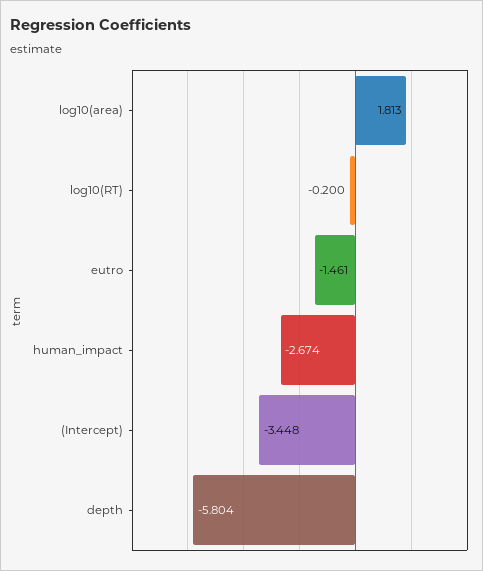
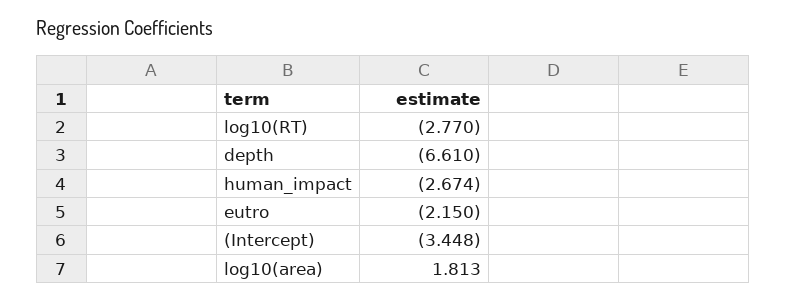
  {
    "log10(area)": 1.813,
-   "log10(RT)": -0.2,
+   "log10(RT)": -2.77,
-   "eutro": -1.461,
+   "eutro": -2.15,
    "human_impact": -2.674,
    "(Intercept)": -3.448,
-   "depth": -5.804
+   "depth": -6.61
  }

